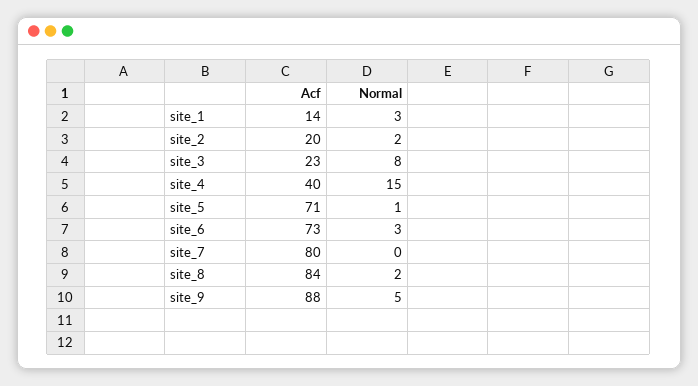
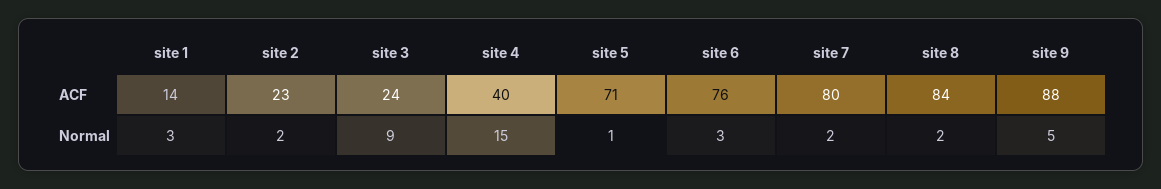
  {
    "Acf": {
      "site_1": 14,
-     "site_2": 20,
+     "site_2": 23,
-     "site_3": 23,
+     "site_3": 24,
      "site_4": 40,
      "site_5": 71,
-     "site_6": 73,
+     "site_6": 76,
      "site_7": 80,
      "site_8": 84,
      "site_9": 88
    },
    "Normal": {
      "site_1": 3,
      "site_2": 2,
-     "site_3": 8,
+     "site_3": 9,
      "site_4": 15,
      "site_5": 1,
      "site_6": 3,
-     "site_7": 0,
+     "site_7": 2,
      "site_8": 2,
      "site_9": 5
    }
  }

